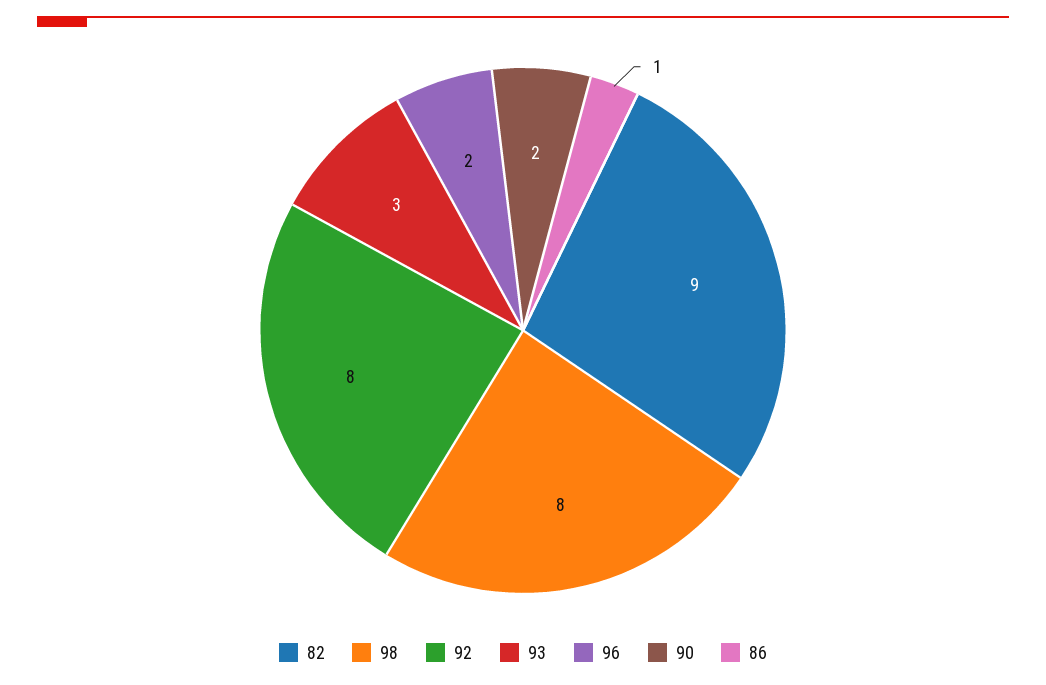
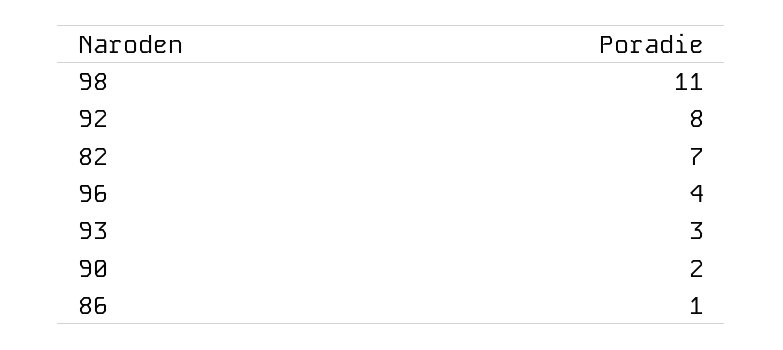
  {
-   "82": 9,
+   "82": 7,
-   "98": 8,
+   "98": 11,
    "92": 8,
    "93": 3,
-   "96": 2,
+   "96": 4,
    "90": 2,
    "86": 1
  }

